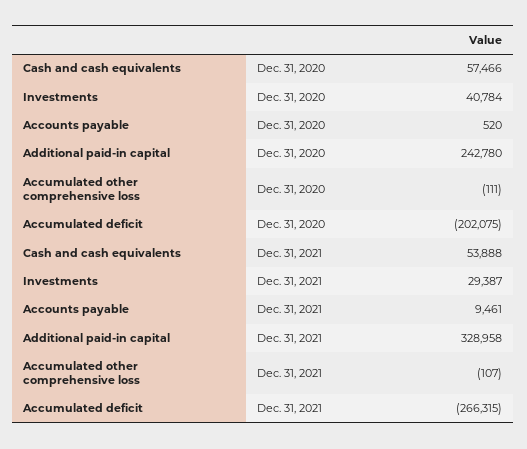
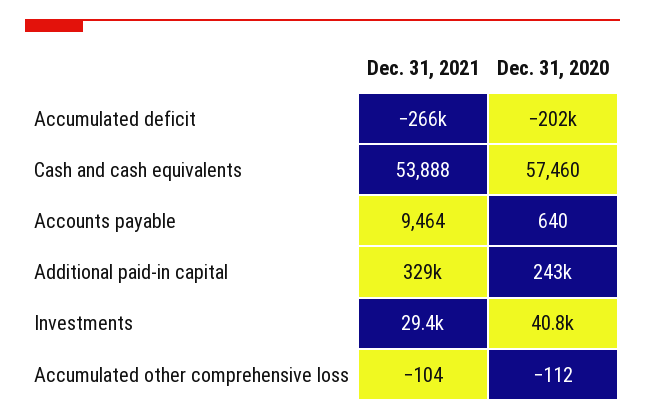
  {
    "Cash and cash equivalents": {
-     "Dec. 31, 2020": 57466,
+     "Dec. 31, 2020": 57460,
      "Dec. 31, 2021": 53888
    },
    "Investments": {
      "Dec. 31, 2020": 40784,
      "Dec. 31, 2021": 29387
    },
    "Accounts payable": {
-     "Dec. 31, 2020": 520,
+     "Dec. 31, 2020": 640,
-     "Dec. 31, 2021": 9461
+     "Dec. 31, 2021": 9464
    },
    "Additional paid-in capital": {
      "Dec. 31, 2020": 242780,
      "Dec. 31, 2021": 328958
    },
    "Accumulated other comprehensive loss": {
-     "Dec. 31, 2020": -111,
+     "Dec. 31, 2020": -112,
-     "Dec. 31, 2021": -107
+     "Dec. 31, 2021": -104
    },
    "Accumulated deficit": {
      "Dec. 31, 2020": -202075,
      "Dec. 31, 2021": -266315
    }
  }

